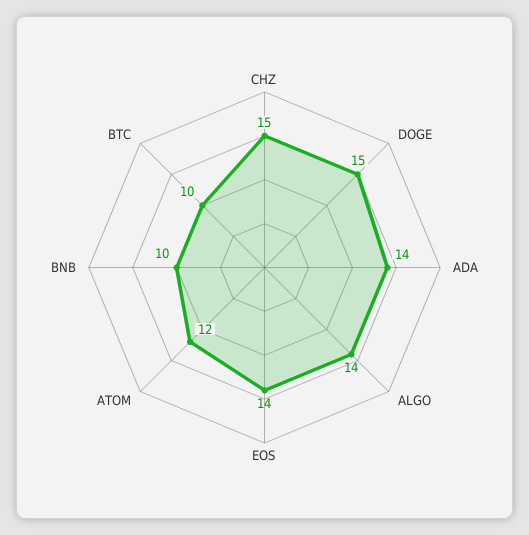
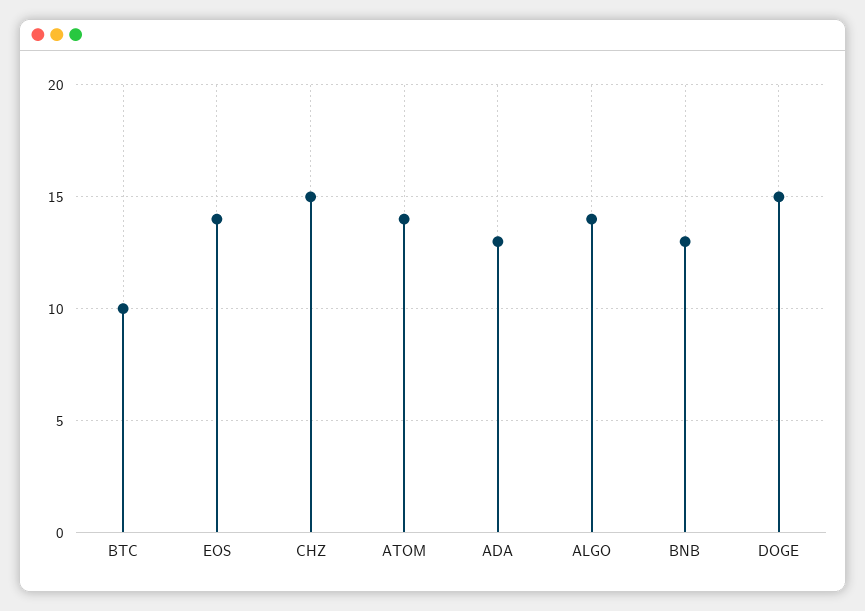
  {
    "CHZ": 15,
    "DOGE": 15,
-   "ADA": 14,
+   "ADA": 13,
    "ALGO": 14,
    "EOS": 14,
-   "ATOM": 12,
+   "ATOM": 14,
-   "BNB": 10,
+   "BNB": 13,
    "BTC": 10
  }

